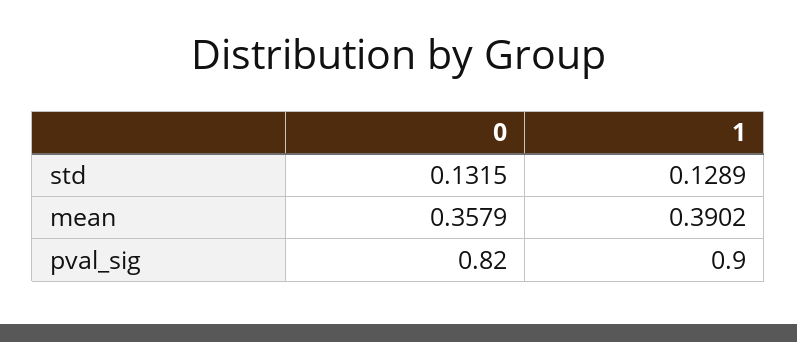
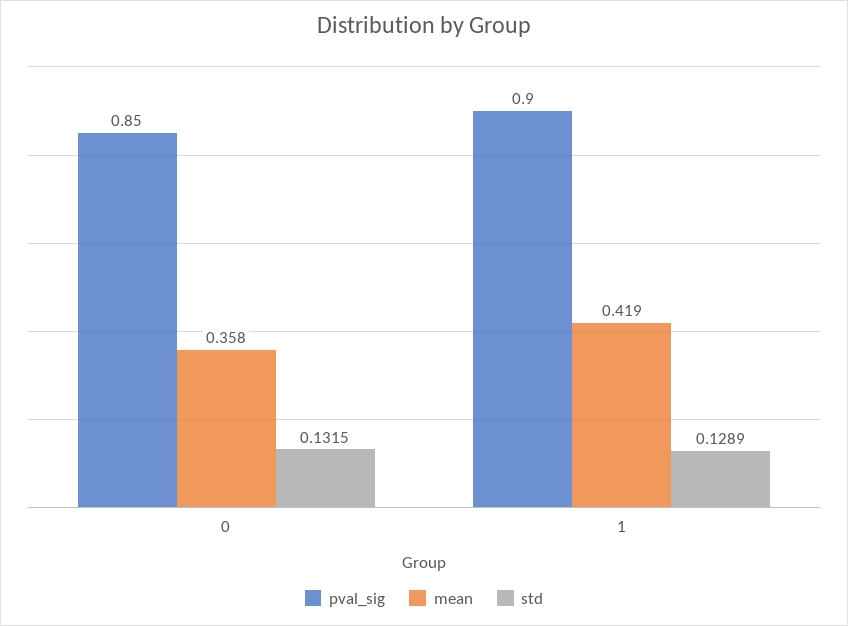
  {
    "std": {
      "0": 0.1315,
      "1": 0.1289
    },
    "mean": {
      "0": 0.3579,
-     "1": 0.3902
+     "1": 0.419
    },
    "pval_sig": {
-     "0": 0.82,
+     "0": 0.85,
      "1": 0.9
    }
  }

